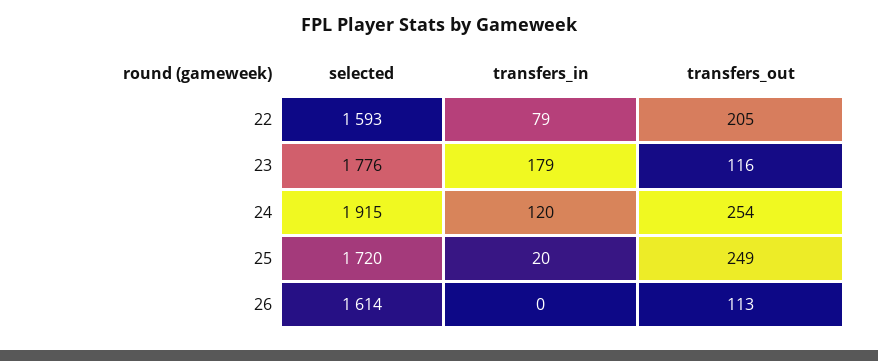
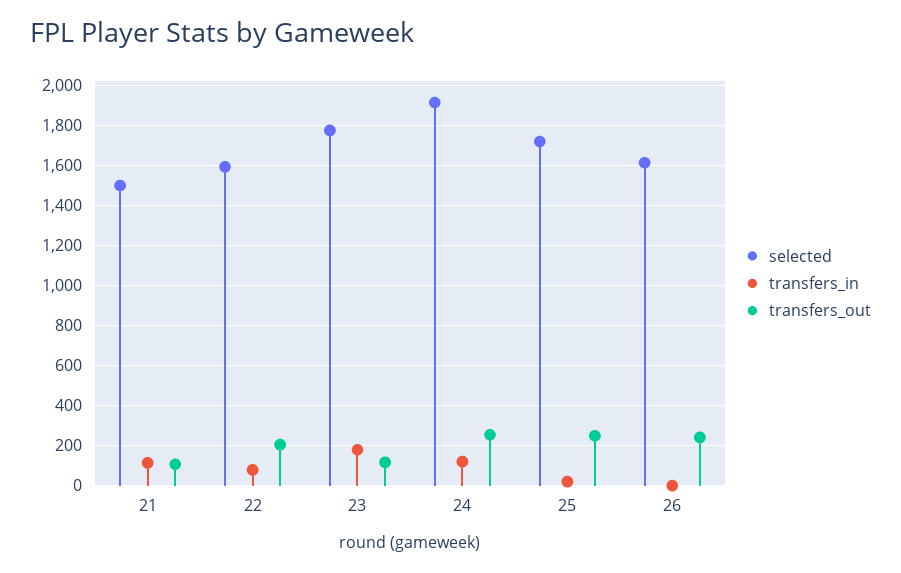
  {
    "selected": {
      "22": 1593,
      "23": 1776,
      "24": 1915,
      "25": 1720,
-     "26": 1614
+     "26": 1614,
+     "21": 1500
    },
    "transfers_in": {
      "22": 79,
      "23": 179,
      "24": 120,
      "25": 20,
-     "26": 0
+     "26": 0,
+     "21": 100
    },
    "transfers_out": {
      "22": 205,
      "23": 116,
      "24": 254,
      "25": 249,
-     "26": 113
+     "26": 250,
+     "21": 100
    }
  }

